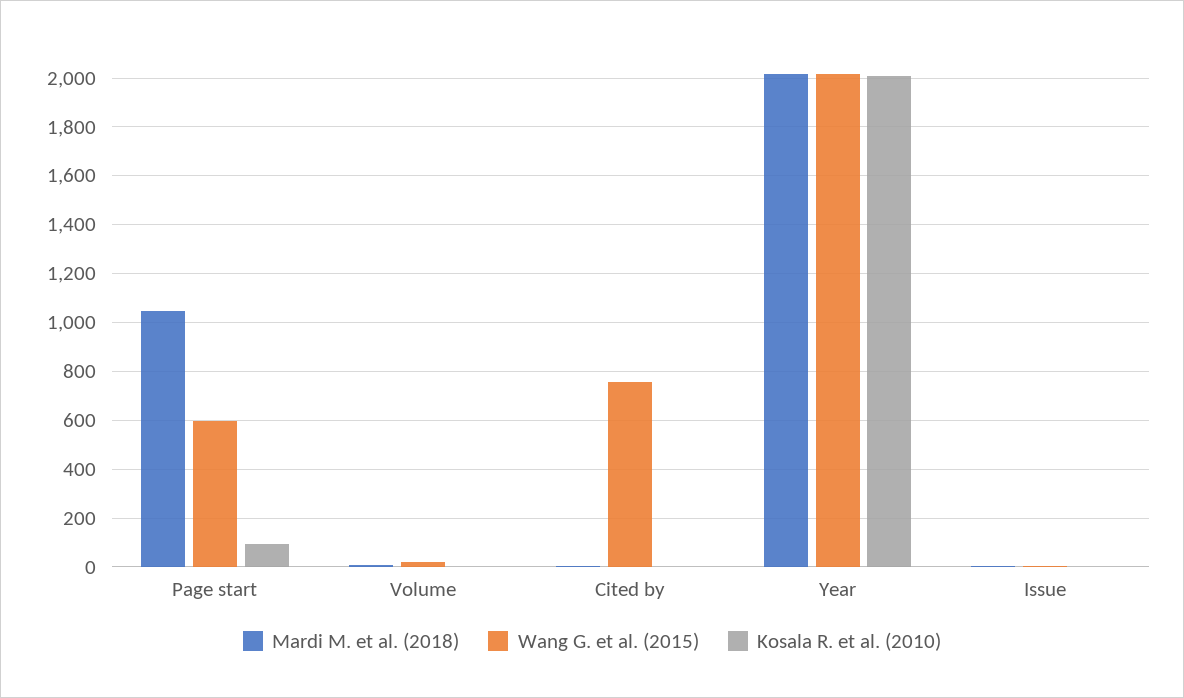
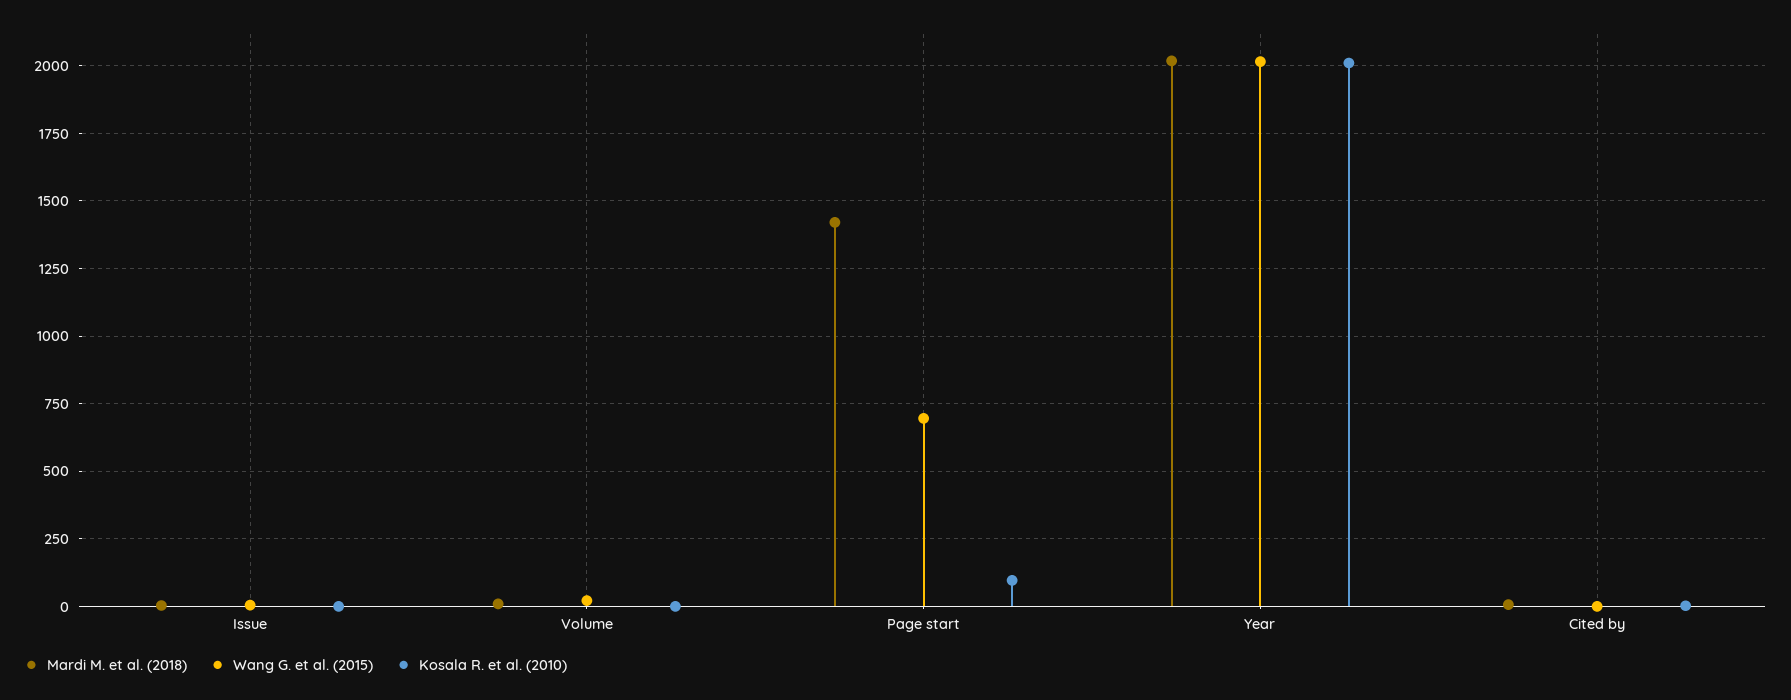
  {
    "Mardi M. et al. (2018)": {
-     "Page start": 1050,
+     "Page start": 1425,
      "Volume": 0,
      "Cited by": 0,
      "Year": 2025,
      "Issue": 0
    },
    "Wang G. et al. (2015)": {
-     "Page start": 600,
+     "Page start": 700,
      "Volume": 25,
-     "Cited by": 750,
+     "Cited by": 0,
      "Year": 2025,
      "Issue": 0
    },
    "Kosala R. et al. (2010)": {
      "Page start": 100,
      "Volume": 0,
      "Cited by": 0,
      "Year": 2000,
      "Issue": 0
    }
  }

